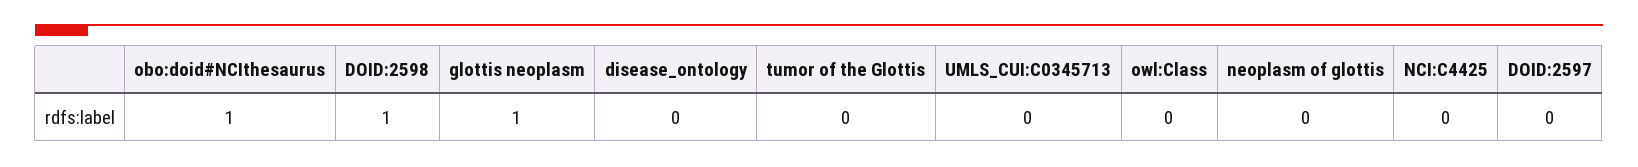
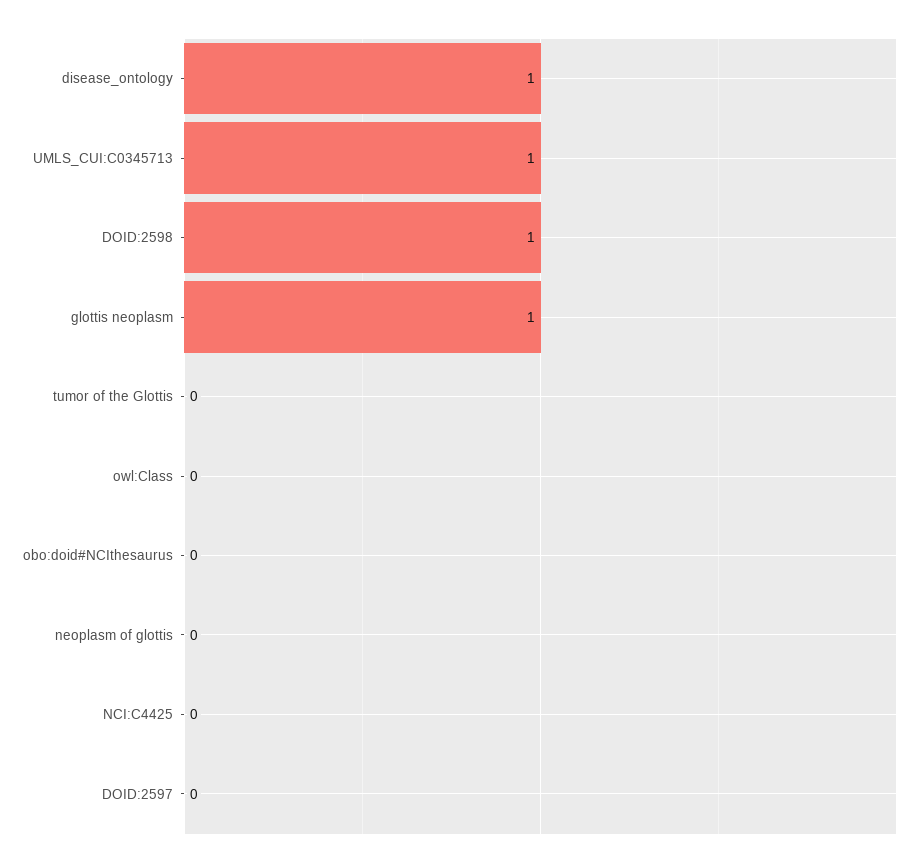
  {
-   "obo:doid#NCIthesaurus": 1,
+   "obo:doid#NCIthesaurus": 0,
    "DOID:2598": 1,
    "glottis neoplasm": 1,
-   "disease_ontology": 0,
+   "disease_ontology": 1,
    "tumor of the Glottis": 0,
-   "UMLS_CUI:C0345713": 0,
+   "UMLS_CUI:C0345713": 1,
    "owl:Class": 0,
    "neoplasm of glottis": 0,
    "NCI:C4425": 0,
    "DOID:2597": 0
  }

